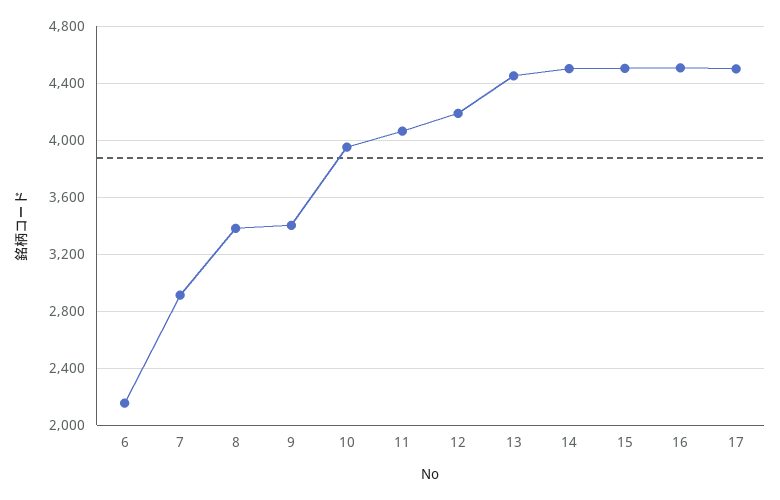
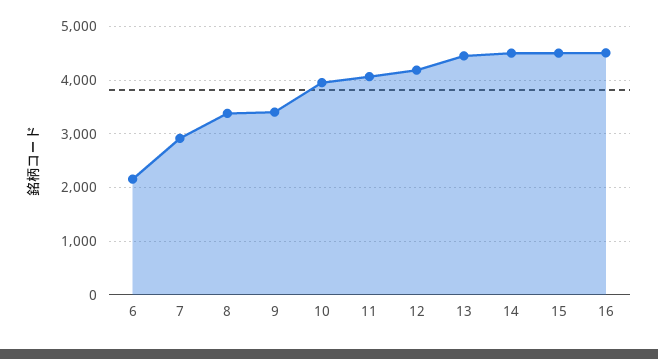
  {
    "6": 2150,
    "7": 2900,
    "8": 3400,
    "9": 3400,
    "10": 3950,
    "11": 4050,
    "12": 4200,
    "13": 4450,
    "14": 4500,
    "15": 4500,
-   "16": 4500,
+   "16": 4500
-   "17": 4500
  }

